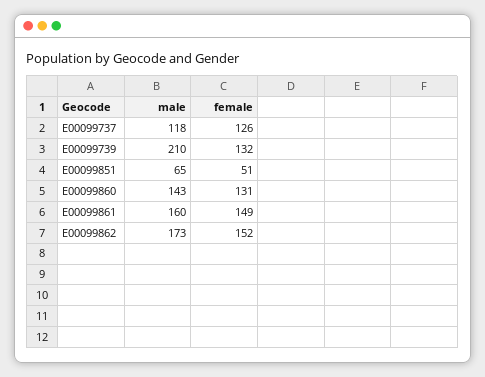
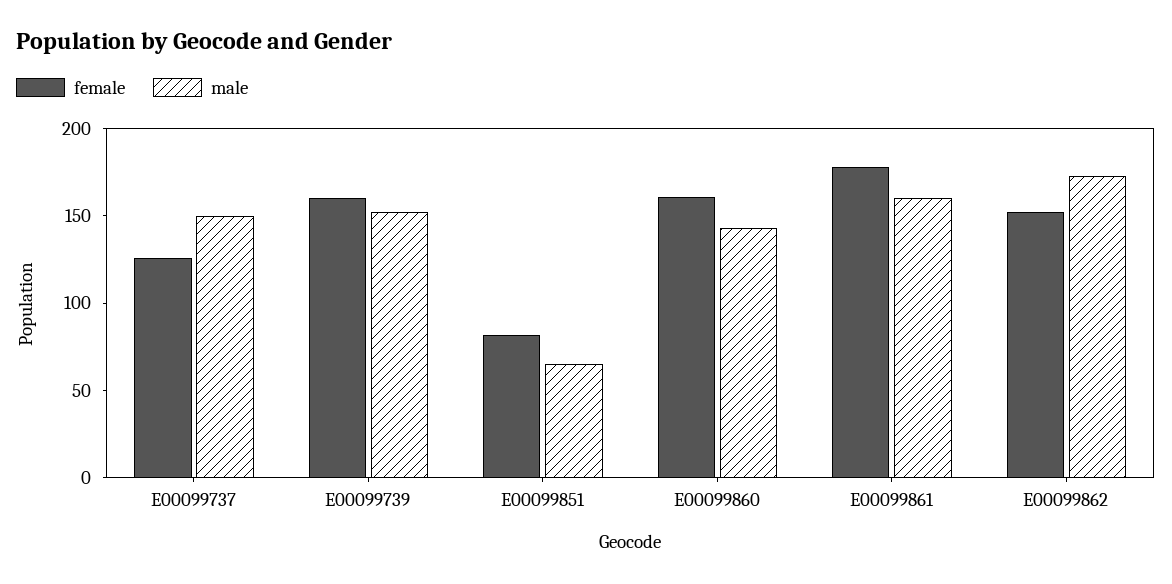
  {
    "male": {
-     "E00099737": 118,
+     "E00099737": 150,
-     "E00099739": 210,
+     "E00099739": 150,
      "E00099851": 65,
      "E00099860": 143,
      "E00099861": 160,
      "E00099862": 173
    },
    "female": {
      "E00099737": 126,
-     "E00099739": 132,
+     "E00099739": 160,
-     "E00099851": 51,
+     "E00099851": 80,
-     "E00099860": 131,
+     "E00099860": 160,
-     "E00099861": 149,
+     "E00099861": 180,
      "E00099862": 152
    }
  }

